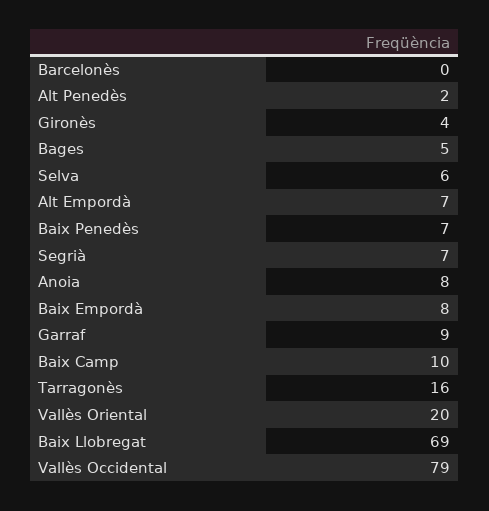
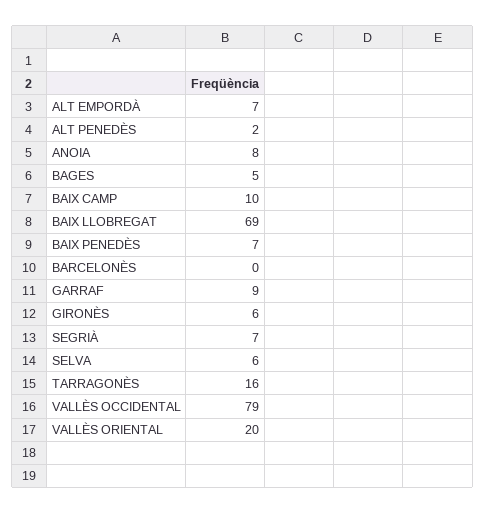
  {
    "Barcelonès": 0,
    "Alt Penedès": 2,
-   "Gironès": 4,
+   "Gironès": 6,
    "Bages": 5,
    "Selva": 6,
    "Alt Empordà": 7,
    "Baix Penedès": 7,
    "Segrià": 7,
    "Anoia": 8,
-   "Baix Empordà": 8,
    "Garraf": 9,
    "Baix Camp": 10,
    "Tarragonès": 16,
    "Vallès Oriental": 20,
    "Baix Llobregat": 69,
    "Vallès Occidental": 79
  }

